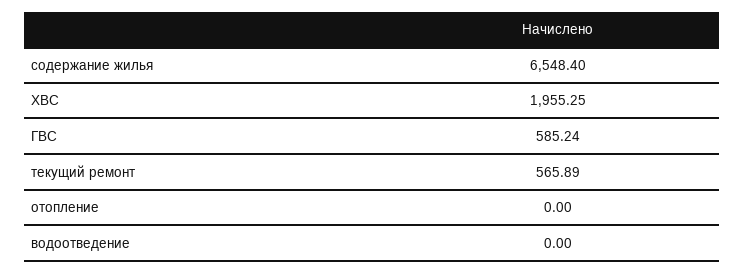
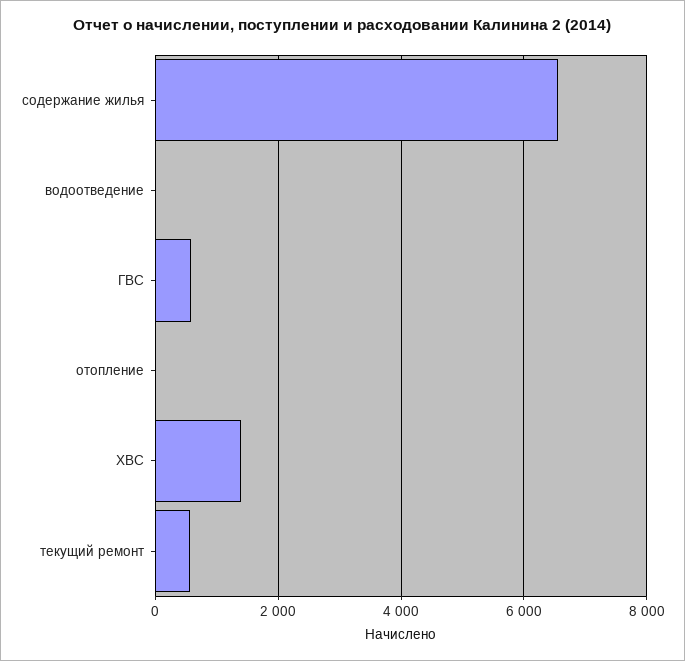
  {
    "содержание жилья": 6548.4,
-   "ХВС": 1955.25,
+   "ХВС": 1400,
    "ГВС": 585.24,
    "текущий ремонт": 565.89,
    "отопление": 0,
    "водоотведение": 0
  }

